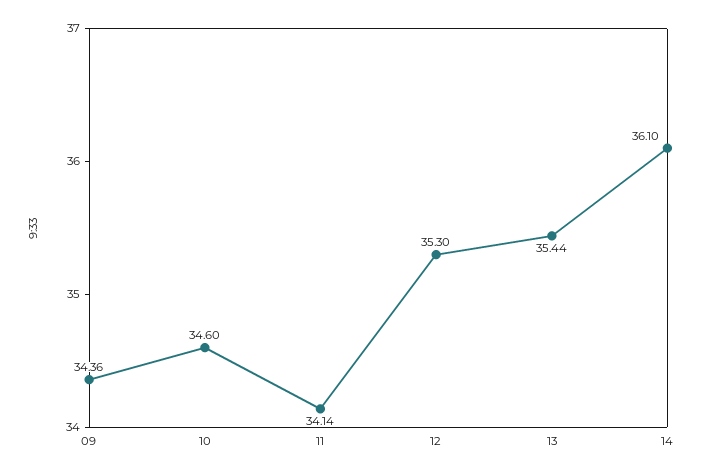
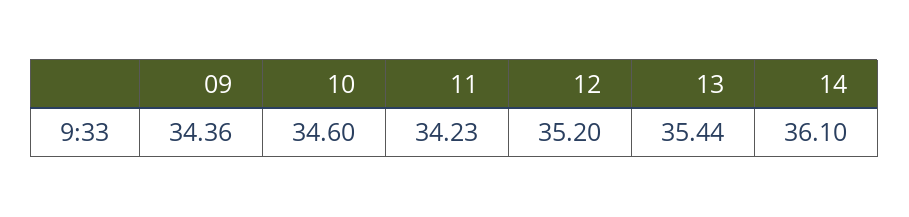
  {
    "09": 34.36,
    "10": 34.6,
-   "11": 34.14,
+   "11": 34.23,
-   "12": 35.3,
+   "12": 35.2,
    "13": 35.44,
    "14": 36.1
  }

